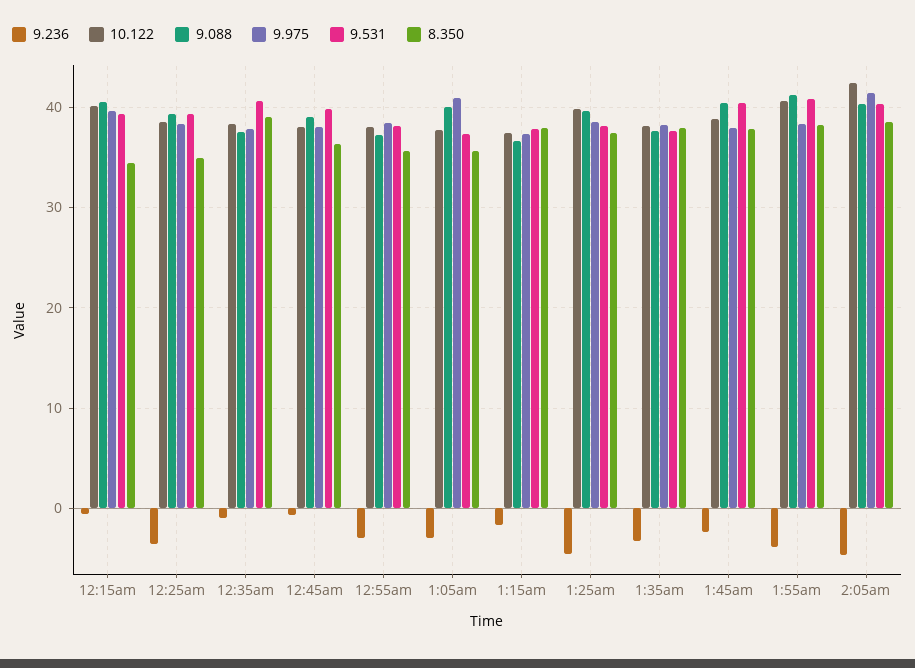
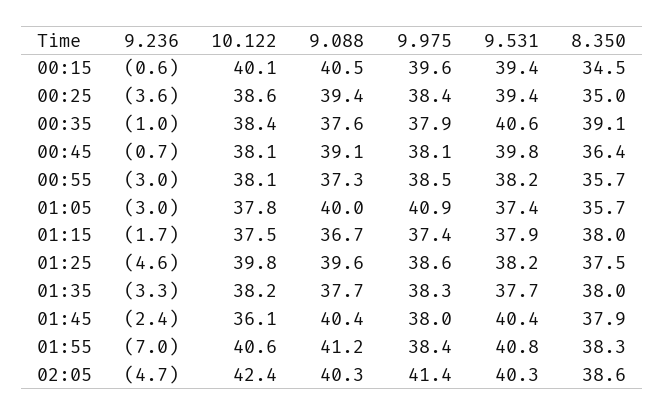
  {
    "9.236": {
      "12:15am": -0.6,
      "12:25am": -3.6,
      "12:35am": -1,
      "12:45am": -0.7,
      "12:55am": -3,
      "1:05am": -3,
      "1:15am": -1.7,
      "1:25am": -4.6,
      "1:35am": -3.3,
      "1:45am": -2.4,
-     "1:55am": -4,
+     "1:55am": -7,
      "2:05am": -4.7
    },
    "10.122": {
      "12:15am": 40.1,
      "12:25am": 38.6,
      "12:35am": 38.4,
      "12:45am": 38.1,
      "12:55am": 38.1,
      "1:05am": 37.8,
      "1:15am": 37.5,
      "1:25am": 39.8,
      "1:35am": 38.2,
-     "1:45am": 39,
+     "1:45am": 36.1,
      "1:55am": 40.6,
      "2:05am": 42.4
    },
    "9.088": {
      "12:15am": 40.5,
      "12:25am": 39.4,
      "12:35am": 37.6,
      "12:45am": 39.1,
      "12:55am": 37.3,
      "1:05am": 40,
      "1:15am": 36.7,
      "1:25am": 39.6,
      "1:35am": 37.7,
      "1:45am": 40.4,
      "1:55am": 41.2,
      "2:05am": 40.3
    },
    "9.975": {
      "12:15am": 39.6,
      "12:25am": 38.4,
      "12:35am": 37.9,
      "12:45am": 38.1,
      "12:55am": 38.5,
      "1:05am": 40.9,
      "1:15am": 37.4,
      "1:25am": 38.6,
      "1:35am": 38.3,
      "1:45am": 38,
      "1:55am": 38.4,
      "2:05am": 41.4
    },
    "9.531": {
      "12:15am": 39.4,
      "12:25am": 39.4,
      "12:35am": 40.6,
      "12:45am": 39.8,
      "12:55am": 38.2,
      "1:05am": 37.4,
      "1:15am": 37.9,
      "1:25am": 38.2,
      "1:35am": 37.7,
      "1:45am": 40.4,
      "1:55am": 40.8,
      "2:05am": 40.3
    },
    "8.350": {
      "12:15am": 34.5,
      "12:25am": 35,
      "12:35am": 39.1,
      "12:45am": 36.4,
      "12:55am": 35.7,
      "1:05am": 35.7,
      "1:15am": 38,
      "1:25am": 37.5,
      "1:35am": 38,
      "1:45am": 37.9,
      "1:55am": 38.3,
      "2:05am": 38.6
    }
  }

